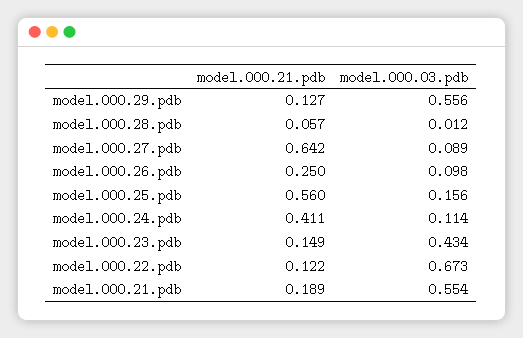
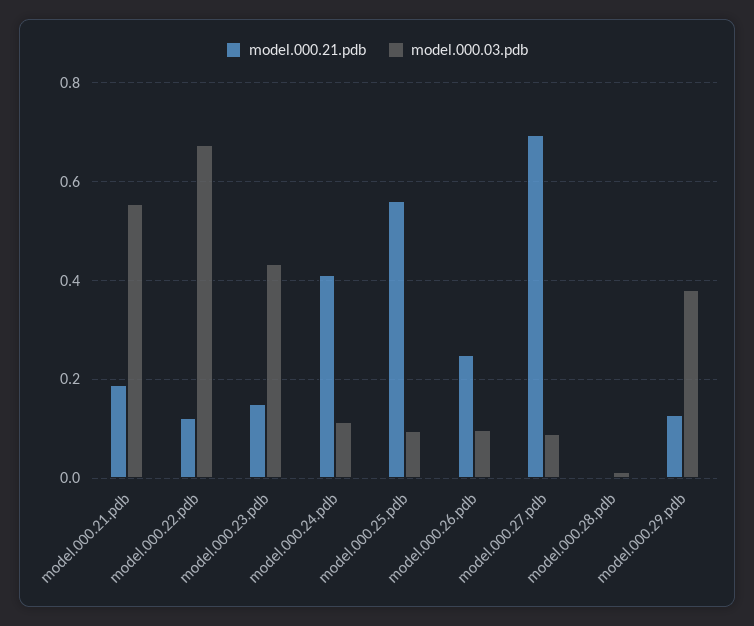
  {
    "model.000.21.pdb": {
      "model.000.29.pdb": 0.127,
-     "model.000.28.pdb": 0.057,
+     "model.000.28.pdb": 0,
-     "model.000.27.pdb": 0.642,
+     "model.000.27.pdb": 0.7,
      "model.000.26.pdb": 0.25,
      "model.000.25.pdb": 0.56,
      "model.000.24.pdb": 0.411,
      "model.000.23.pdb": 0.149,
      "model.000.22.pdb": 0.122,
      "model.000.21.pdb": 0.189
    },
    "model.000.03.pdb": {
-     "model.000.29.pdb": 0.556,
+     "model.000.29.pdb": 0.38,
      "model.000.28.pdb": 0.012,
      "model.000.27.pdb": 0.089,
      "model.000.26.pdb": 0.098,
-     "model.000.25.pdb": 0.156,
+     "model.000.25.pdb": 0.1,
      "model.000.24.pdb": 0.114,
      "model.000.23.pdb": 0.434,
      "model.000.22.pdb": 0.673,
      "model.000.21.pdb": 0.554
    }
  }

